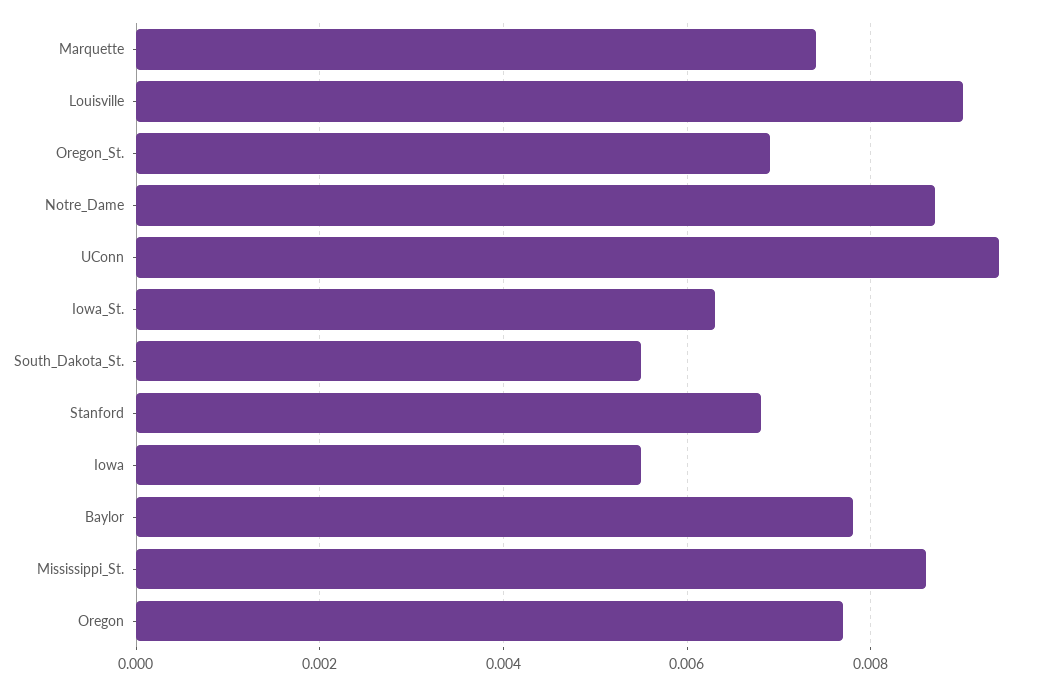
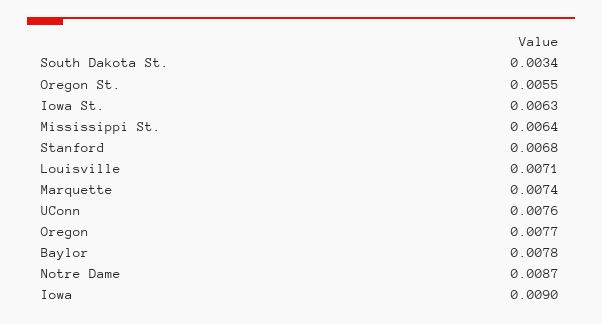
  {
    "Marquette": 0.0074,
-   "Louisville": 0.009,
+   "Louisville": 0.0071,
-   "Oregon_St.": 0.007,
+   "Oregon_St.": 0.0055,
    "Notre_Dame": 0.0087,
-   "UConn": 0.0095,
+   "UConn": 0.0076,
    "Iowa_St.": 0.0063,
-   "South_Dakota_St.": 0.0055,
+   "South_Dakota_St.": 0.0034,
    "Stanford": 0.0068,
-   "Iowa": 0.0055,
+   "Iowa": 0.009,
    "Baylor": 0.0078,
-   "Mississippi_St.": 0.0085,
+   "Mississippi_St.": 0.0064,
    "Oregon": 0.0077
  }

